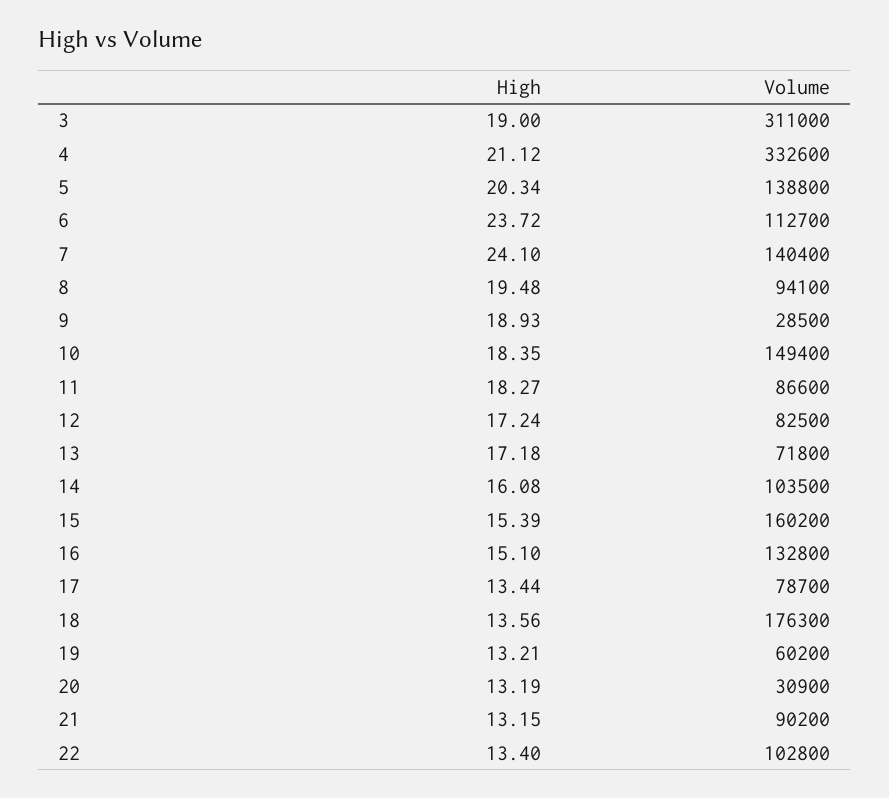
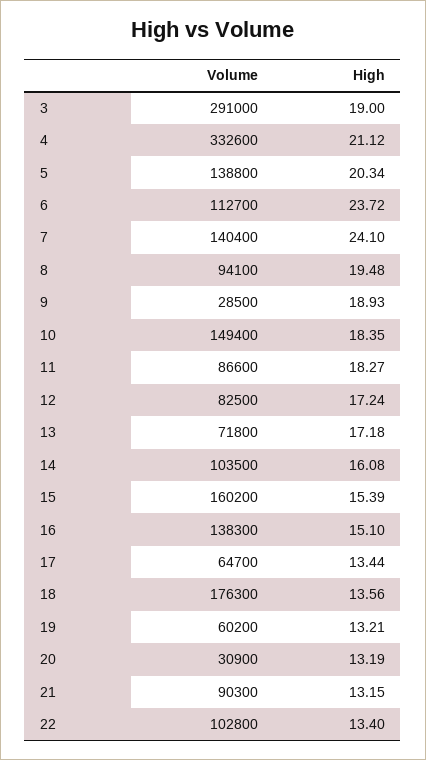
  {
    "High": {
      "3": 19,
      "4": 21.12,
      "5": 20.34,
      "6": 23.72,
      "7": 24.1,
      "8": 19.48,
      "9": 18.93,
      "10": 18.35,
      "11": 18.27,
      "12": 17.24,
      "13": 17.18,
      "14": 16.08,
      "15": 15.39,
      "16": 15.1,
      "17": 13.44,
      "18": 13.56,
      "19": 13.21,
      "20": 13.19,
      "21": 13.15,
      "22": 13.4
    },
    "Volume": {
-     "3": 311000,
+     "3": 291000,
      "4": 332600,
      "5": 138800,
      "6": 112700,
      "7": 140400,
      "8": 94100,
      "9": 28500,
      "10": 149400,
      "11": 86600,
      "12": 82500,
      "13": 71800,
      "14": 103500,
      "15": 160200,
-     "16": 132800,
+     "16": 138300,
-     "17": 78700,
+     "17": 64700,
      "18": 176300,
      "19": 60200,
      "20": 30900,
-     "21": 90200,
+     "21": 90300,
      "22": 102800
    }
  }

